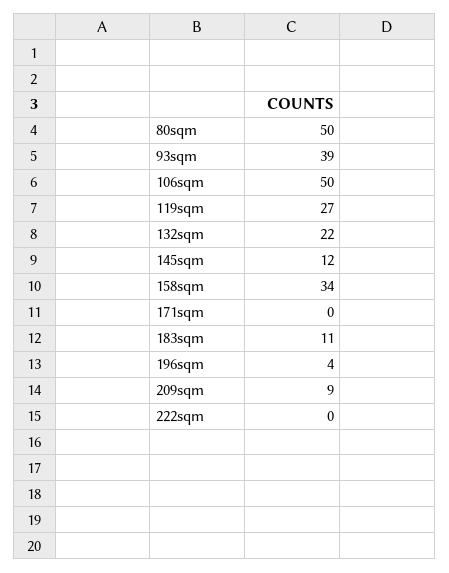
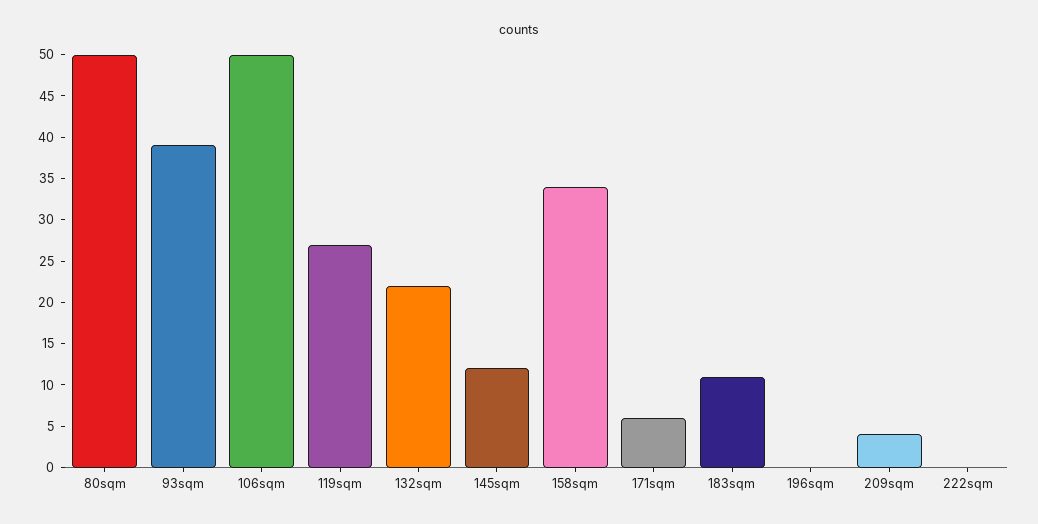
  {
    "80sqm": 50,
    "93sqm": 39,
    "106sqm": 50,
    "119sqm": 27,
    "132sqm": 22,
    "145sqm": 12,
    "158sqm": 34,
-   "171sqm": 0,
+   "171sqm": 6,
    "183sqm": 11,
-   "196sqm": 4,
+   "196sqm": 0,
-   "209sqm": 9,
+   "209sqm": 4,
    "222sqm": 0
  }

